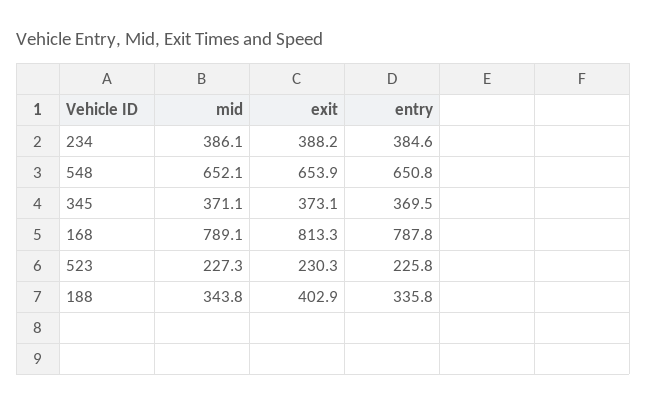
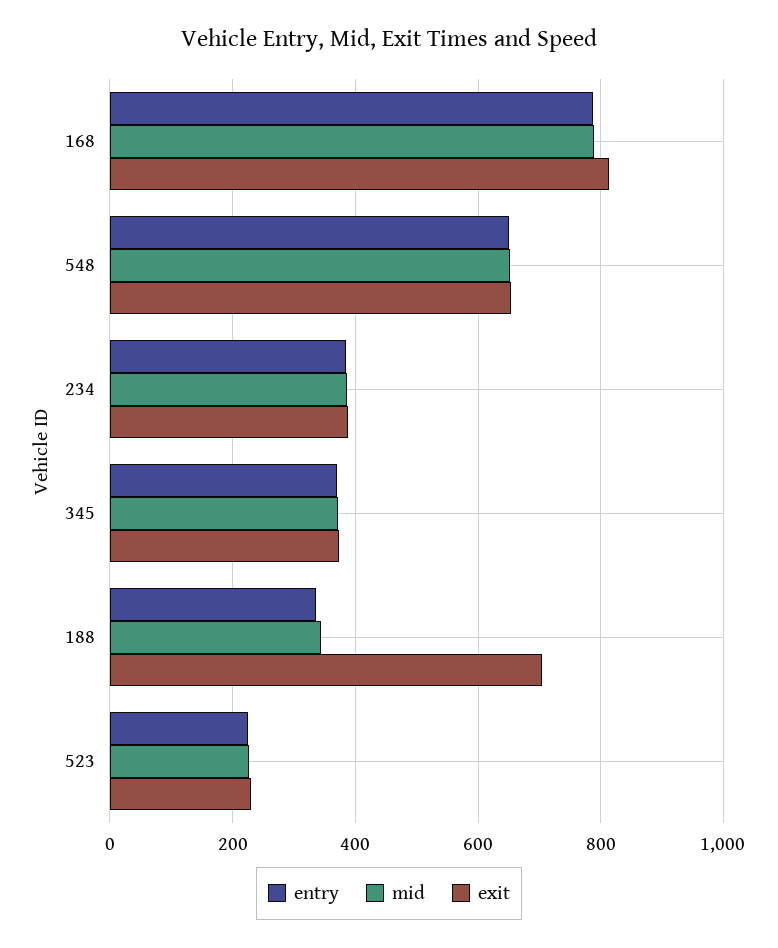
  {
    "mid": {
      "234": 386.1,
      "548": 652.1,
      "345": 371.1,
      "168": 789.1,
      "523": 227.3,
      "188": 343.8
    },
    "exit": {
      "234": 388.2,
      "548": 653.9,
      "345": 373.1,
      "168": 813.3,
      "523": 230.3,
-     "188": 402.9
+     "188": 700
    },
    "entry": {
      "234": 384.6,
      "548": 650.8,
      "345": 369.5,
      "168": 787.8,
      "523": 225.8,
      "188": 335.8
    }
  }

